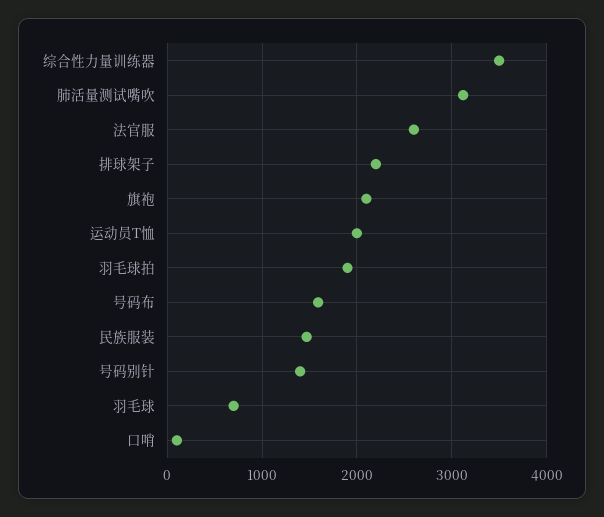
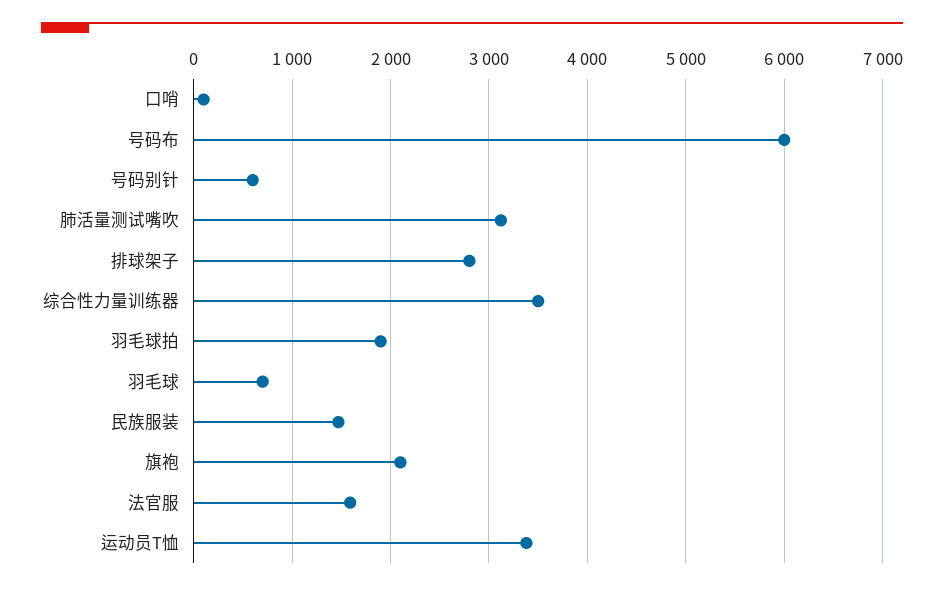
  {
    "综合性力量训练器": 3500,
    "肺活量测试嘴吹": 3100,
-   "法官服": 2600,
+   "法官服": 1600,
-   "排球架子": 2200,
+   "排球架子": 2800,
    "旗袍": 2100,
-   "运动员T恤": 2000,
+   "运动员T恤": 3400,
    "羽毛球拍": 1900,
-   "号码布": 1600,
+   "号码布": 6000,
    "民族服装": 1500,
-   "号码别针": 1400,
+   "号码别针": 600,
    "羽毛球": 700,
    "口哨": 100
  }

